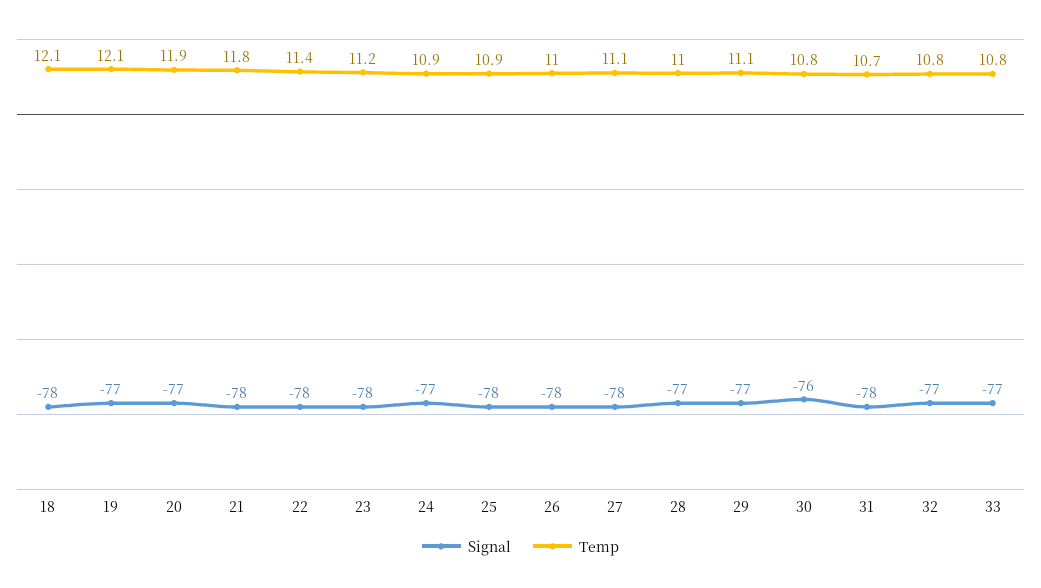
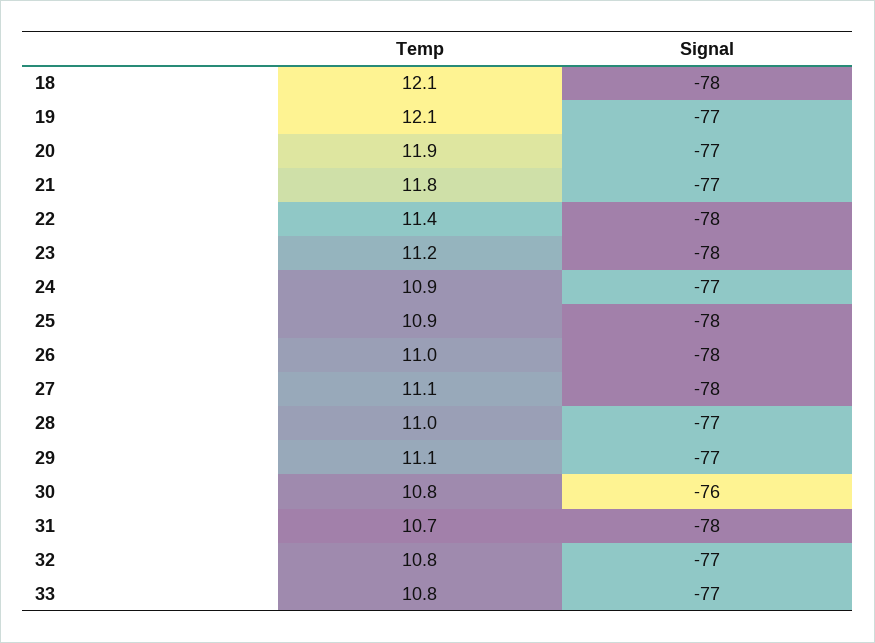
  {
    "Signal": {
      "18": -78,
      "19": -77,
      "20": -77,
-     "21": -78,
+     "21": -77,
      "22": -78,
      "23": -78,
      "24": -77,
      "25": -78,
      "26": -78,
      "27": -78,
      "28": -77,
      "29": -77,
      "30": -76,
      "31": -78,
      "32": -77,
      "33": -77
    },
    "Temp": {
      "18": 12.1,
      "19": 12.1,
      "20": 11.9,
      "21": 11.8,
      "22": 11.4,
      "23": 11.2,
      "24": 10.9,
      "25": 10.9,
      "26": 11,
      "27": 11.1,
      "28": 11,
      "29": 11.1,
      "30": 10.8,
      "31": 10.7,
      "32": 10.8,
      "33": 10.8
    }
  }

